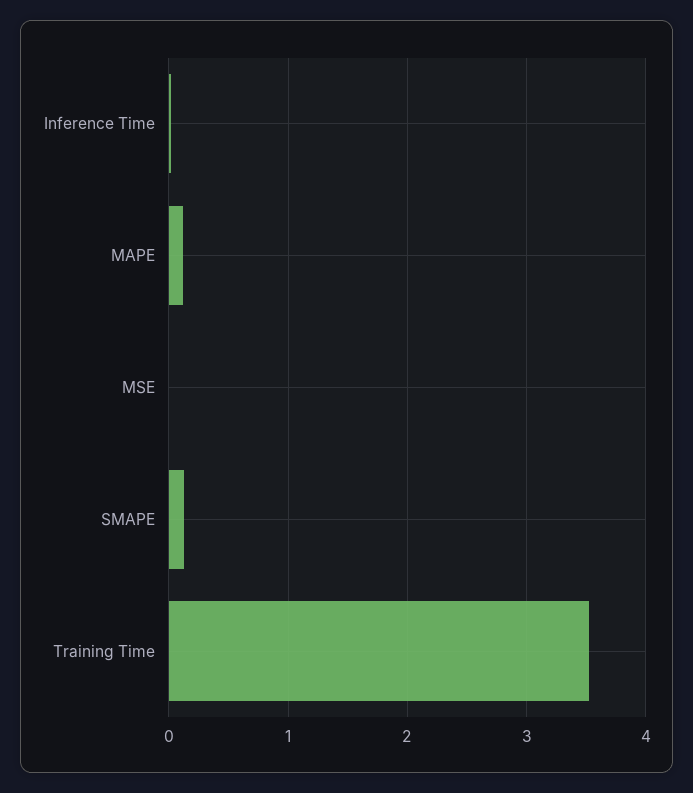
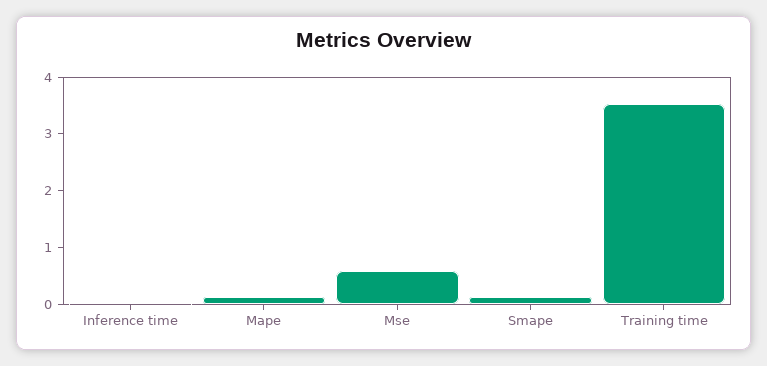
  {
    "Inference Time": 0,
    "MAPE": 0.1,
-   "MSE": 0,
+   "MSE": 0.6,
    "SMAPE": 0.1,
    "Training Time": 3.5
  }

